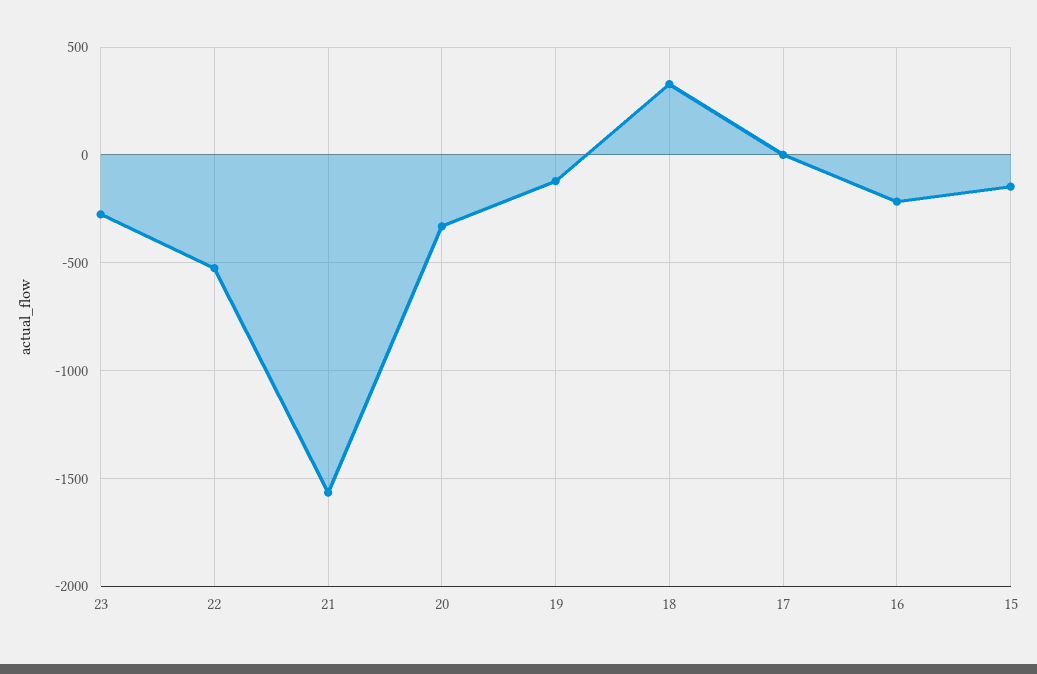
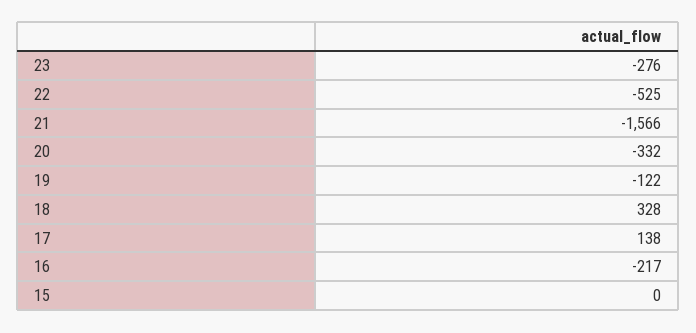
  {
    "23": -276,
    "22": -525,
    "21": -1566,
    "20": -332,
    "19": -122,
    "18": 328,
-   "17": 0,
+   "17": 138,
    "16": -217,
-   "15": -150
+   "15": 0
  }

